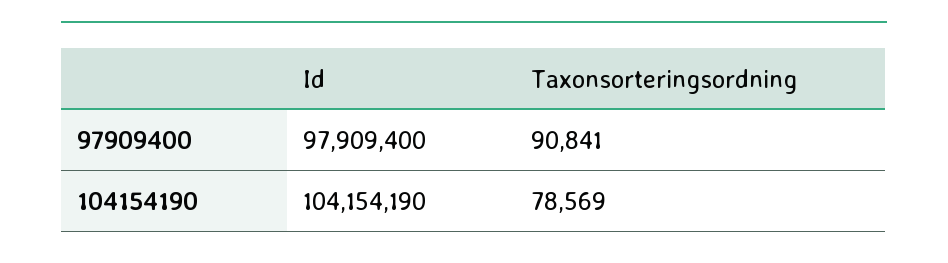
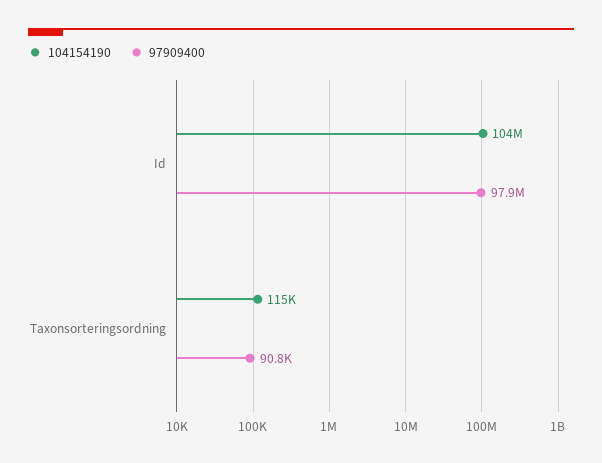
  {
    "97909400": {
      "Id": 97909400,
      "Taxonsorteringsordning": 90841
    },
    "104154190": {
      "Id": 104154190,
-     "Taxonsorteringsordning": 78569
+     "Taxonsorteringsordning": 115000
    }
  }

